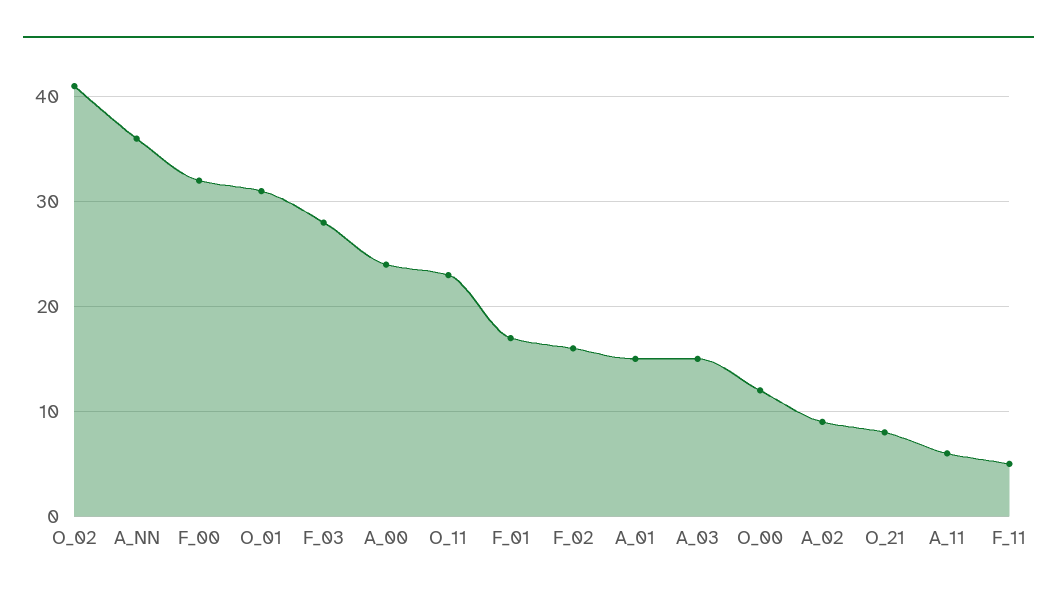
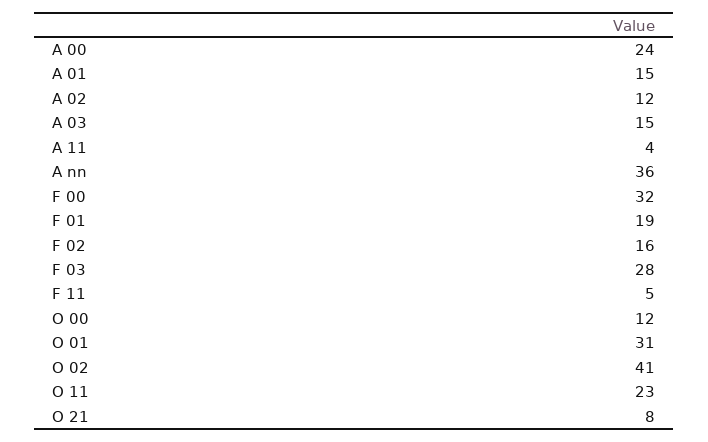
  {
    "O_02": 41,
    "A_NN": 36,
    "F_00": 32,
    "O_01": 31,
    "F_03": 28,
    "A_00": 24,
    "O_11": 23,
-   "F_01": 17,
+   "F_01": 19,
    "F_02": 16,
    "A_01": 15,
    "A_03": 15,
    "O_00": 12,
-   "A_02": 9,
+   "A_02": 12,
    "O_21": 8,
-   "A_11": 6,
+   "A_11": 4,
    "F_11": 5
  }

